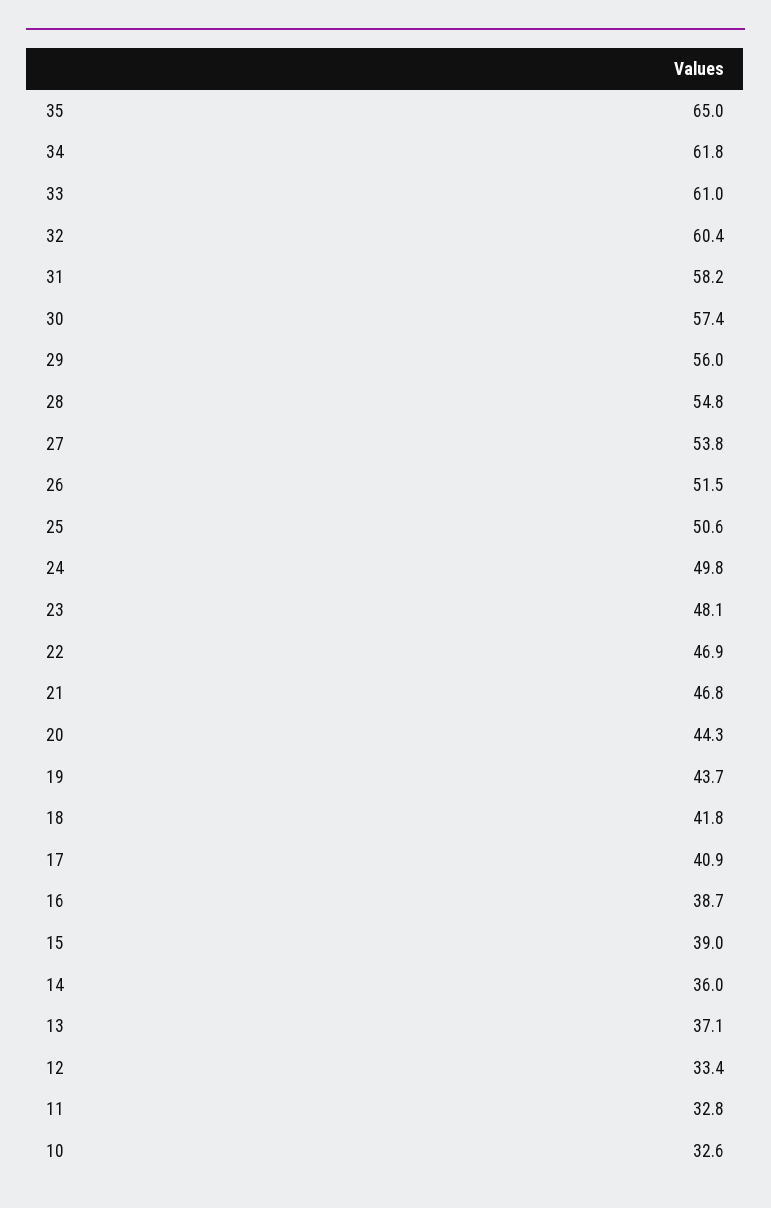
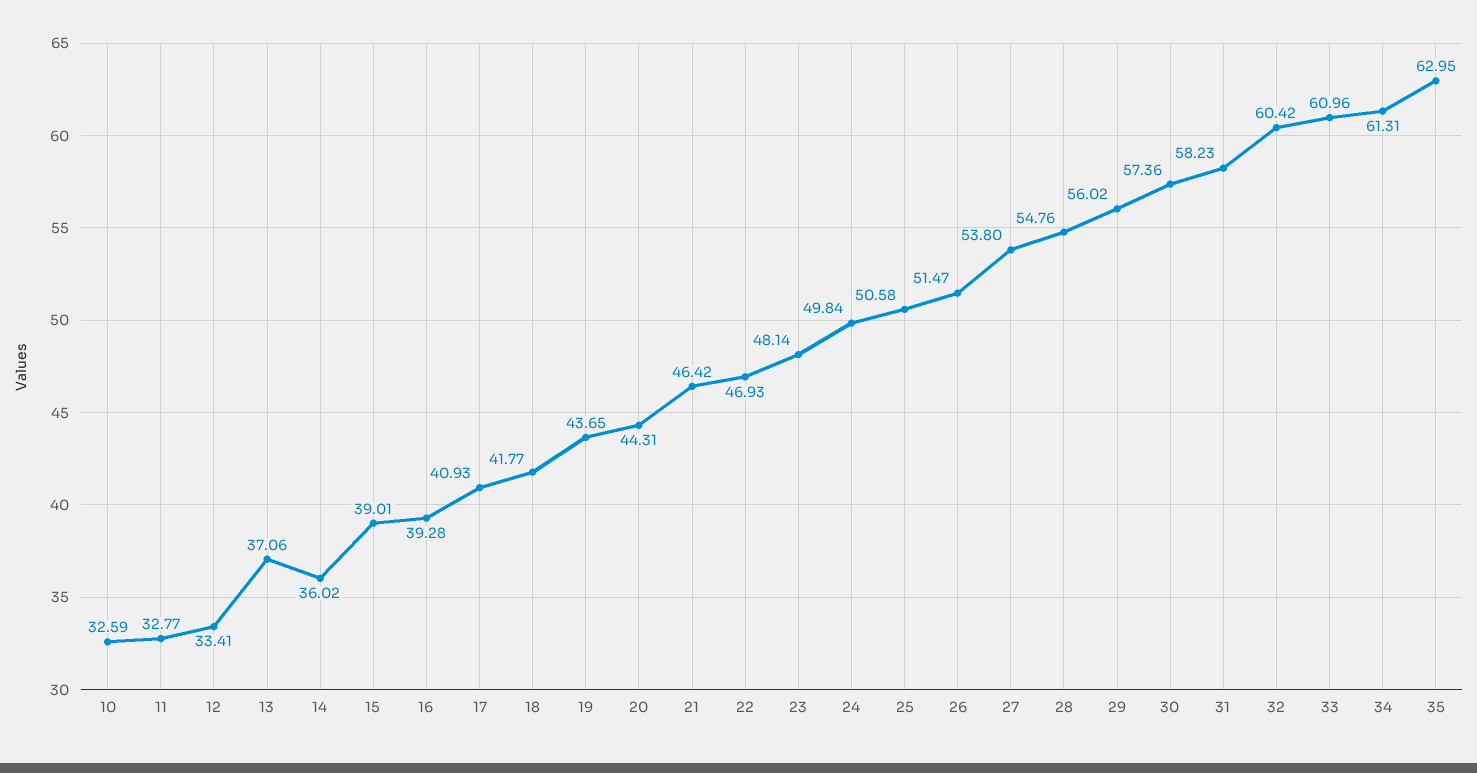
  {
-   "35": 65,
+   "35": 62.95,
-   "34": 61.8,
+   "34": 61.31,
    "33": 60.96,
    "32": 60.42,
    "31": 58.23,
    "30": 57.36,
    "29": 56.02,
    "28": 54.76,
    "27": 53.8,
    "26": 51.47,
    "25": 50.58,
    "24": 49.84,
    "23": 48.14,
    "22": 46.93,
-   "21": 46.8,
+   "21": 46.42,
    "20": 44.31,
    "19": 43.65,
    "18": 41.77,
    "17": 40.93,
-   "16": 38.7,
+   "16": 39.28,
    "15": 39.01,
    "14": 36.02,
    "13": 37.06,
    "12": 33.41,
    "11": 32.77,
    "10": 32.59
  }

